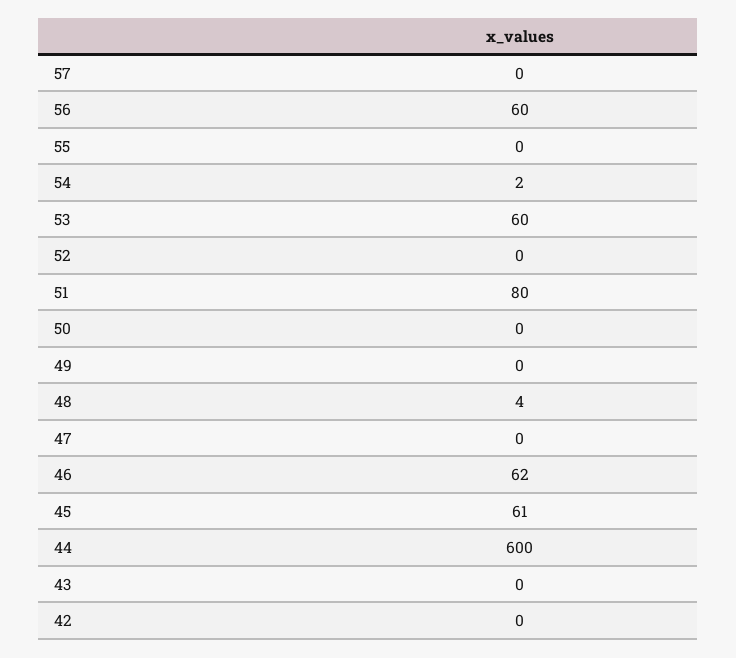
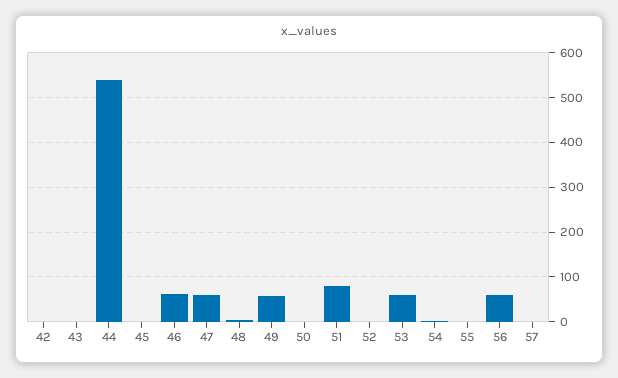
  {
    "57": 0,
    "56": 60,
    "55": 0,
    "54": 2,
    "53": 60,
    "52": 0,
    "51": 80,
    "50": 0,
-   "49": 0,
+   "49": 60,
    "48": 4,
-   "47": 0,
+   "47": 60,
    "46": 62,
-   "45": 61,
+   "45": 0,
-   "44": 600,
+   "44": 540,
    "43": 0,
    "42": 0
  }

